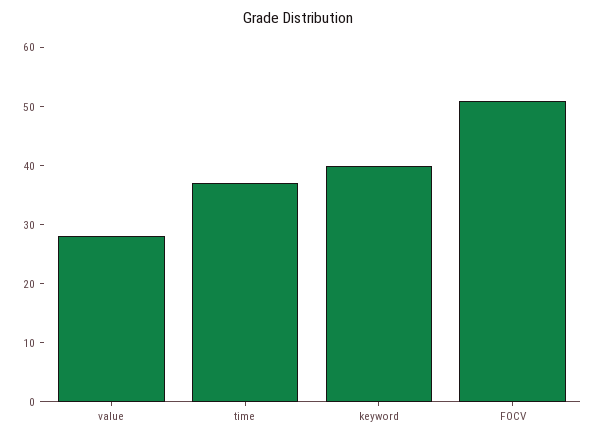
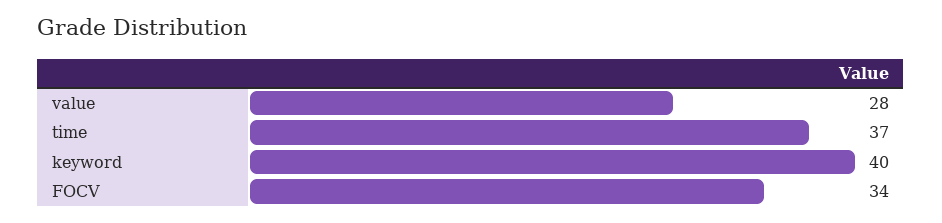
  {
    "value": 28,
    "time": 37,
    "keyword": 40,
-   "FOCV": 50
+   "FOCV": 34
  }

